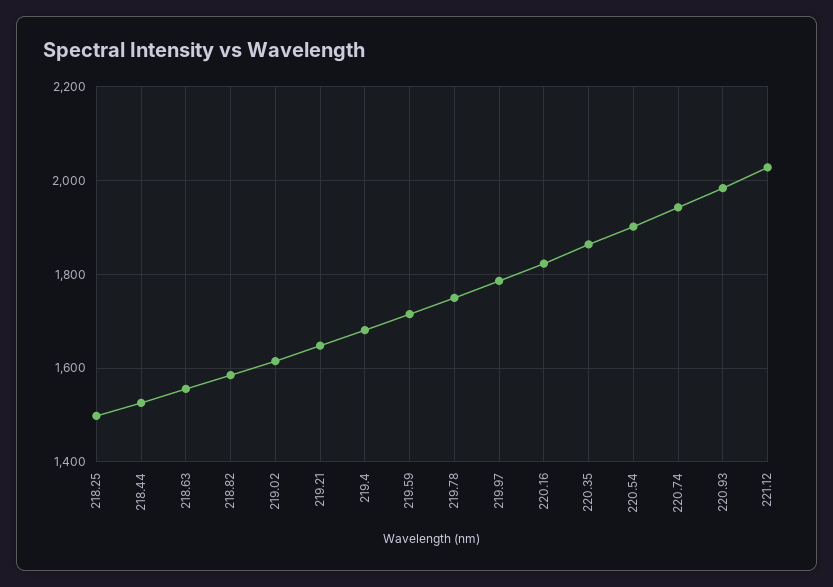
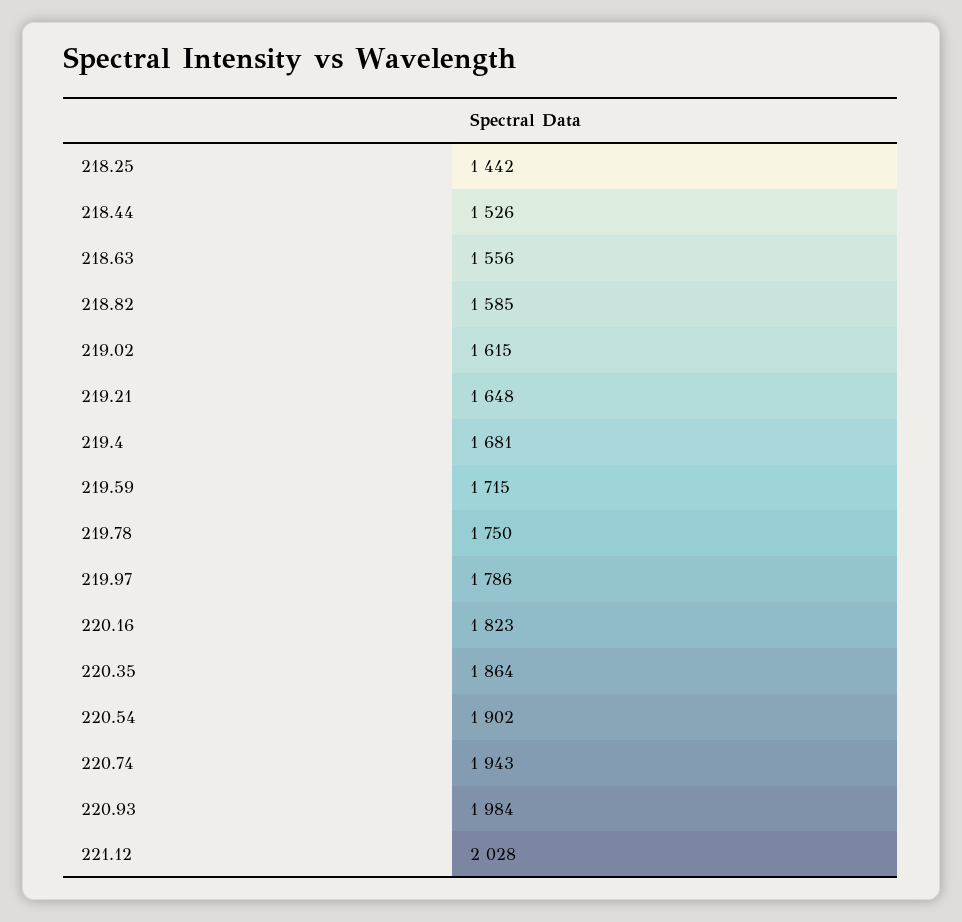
  {
-   "218.25": 1500,
+   "218.25": 1442,
    "218.44": 1526,
    "218.63": 1556,
    "218.82": 1585,
    "219.02": 1615,
    "219.21": 1648,
    "219.4": 1681,
    "219.59": 1715,
    "219.78": 1750,
    "219.97": 1786,
    "220.16": 1823,
    "220.35": 1864,
    "220.54": 1902,
    "220.74": 1943,
    "220.93": 1984,
    "221.12": 2028
  }

